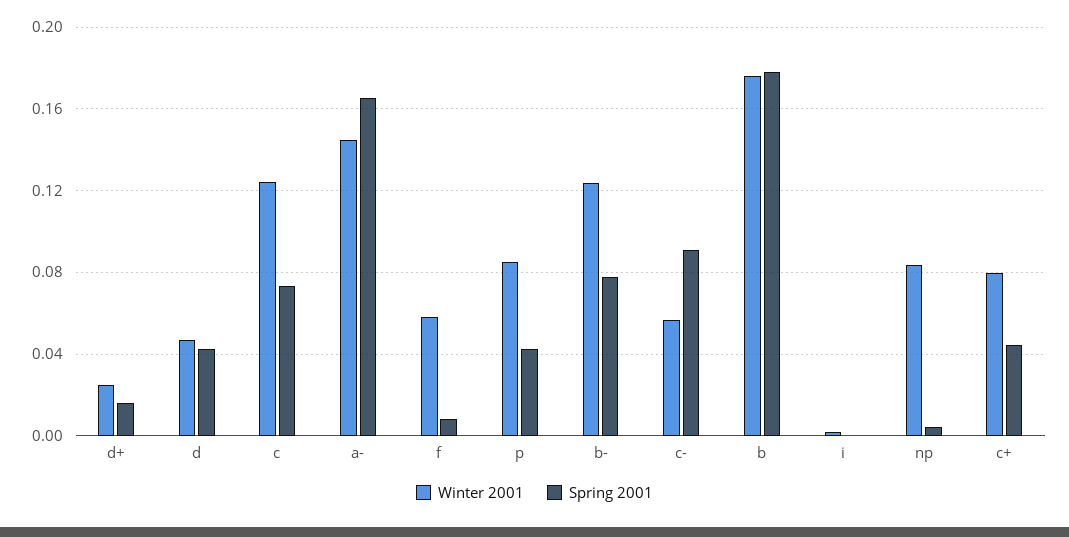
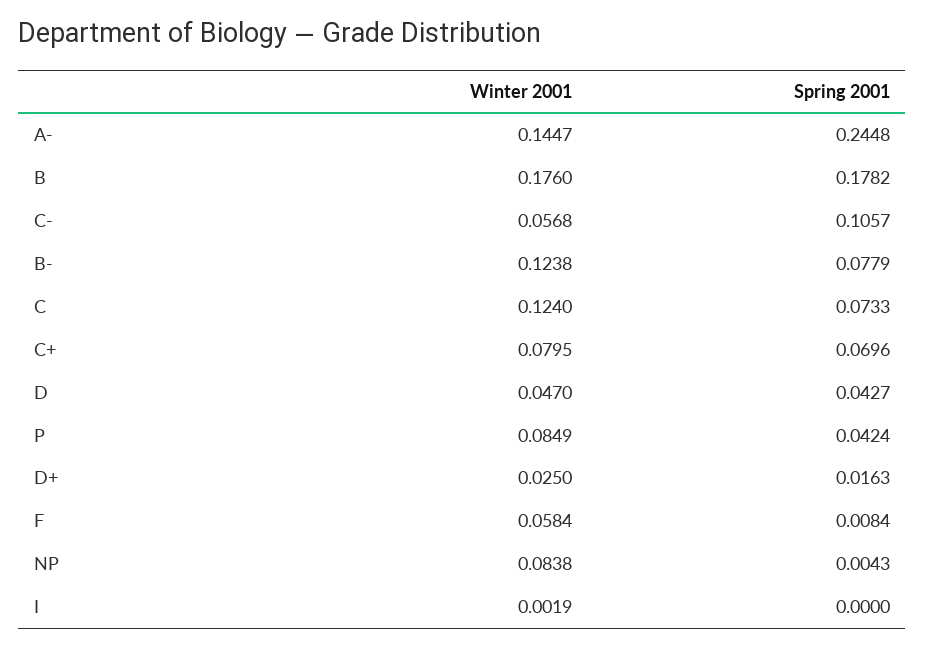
  {
    "Winter 2001": {
      "d+": 0.025,
      "d": 0.047,
      "c": 0.124,
      "a-": 0.1447,
      "f": 0.0584,
      "p": 0.0849,
      "b-": 0.1238,
      "c-": 0.0568,
      "b": 0.176,
      "i": 0.0019,
      "np": 0.0838,
      "c+": 0.0795
    },
    "Spring 2001": {
      "d+": 0.0163,
      "d": 0.0427,
      "c": 0.0733,
-     "a-": 0.165,
+     "a-": 0.2448,
      "f": 0.0084,
      "p": 0.0424,
      "b-": 0.0779,
-     "c-": 0.09,
+     "c-": 0.1057,
      "b": 0.1782,
      "i": 0,
      "np": 0.0043,
-     "c+": 0.045
+     "c+": 0.0696
    }
  }

